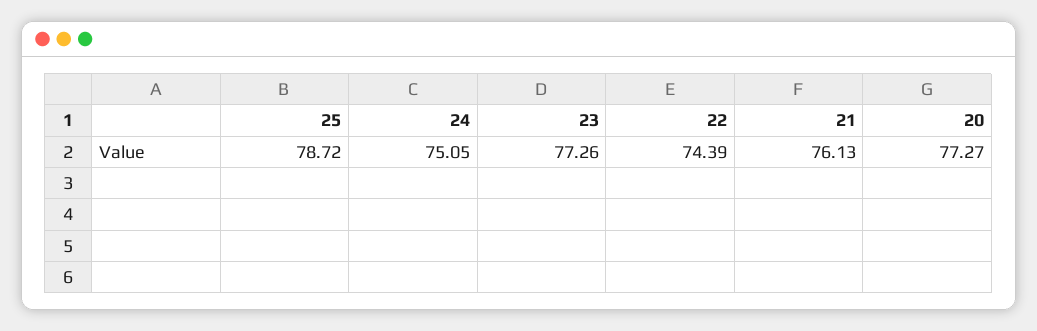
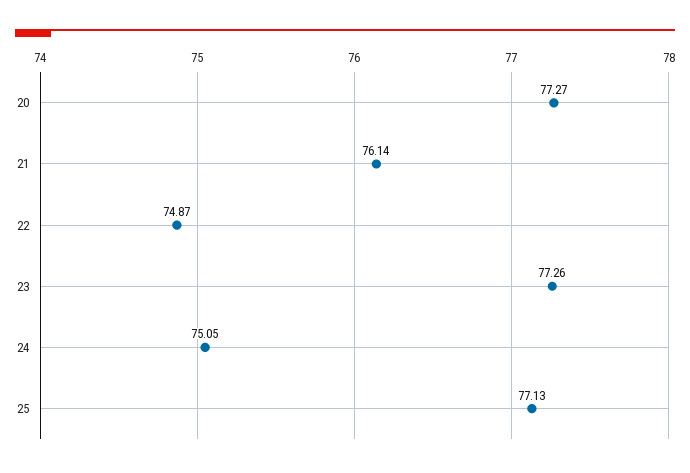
  {
-   "25": 78.72,
+   "25": 77.13,
    "24": 75.05,
    "23": 77.26,
-   "22": 74.39,
+   "22": 74.87,
-   "21": 76.13,
+   "21": 76.14,
    "20": 77.27
  }

